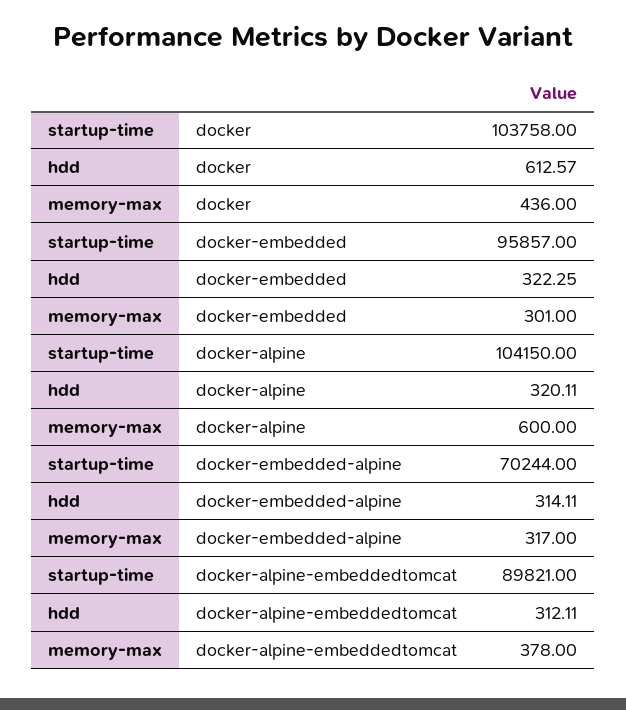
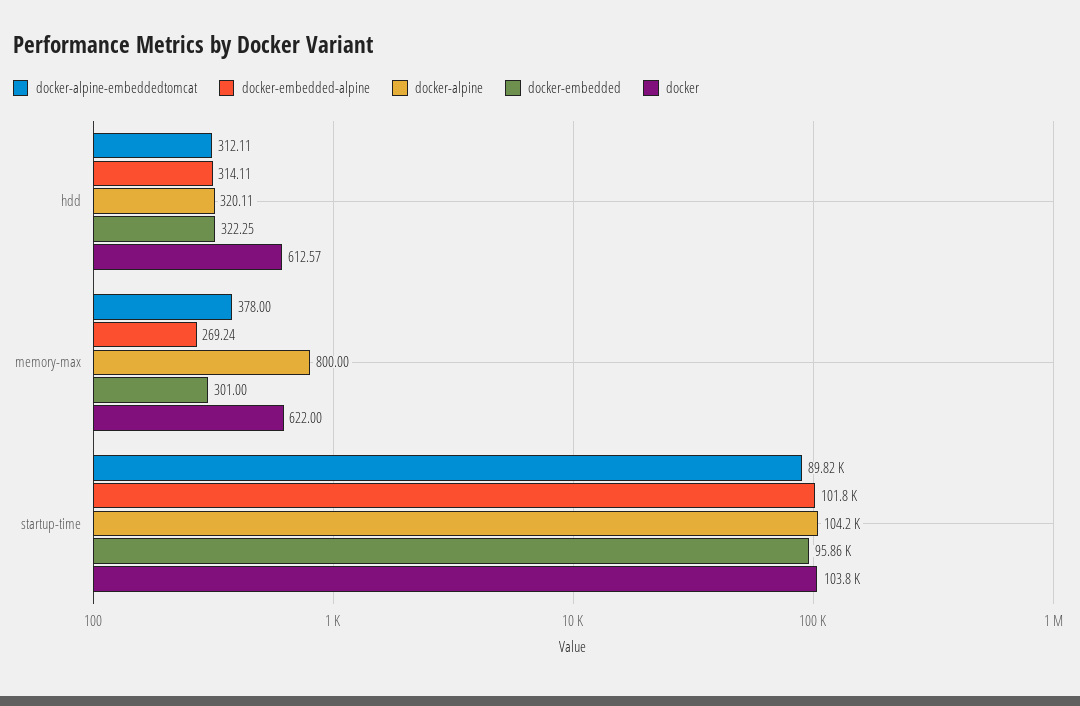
  {
    "docker": {
      "startup-time": 103758,
      "hdd": 612.57,
-     "memory-max": 436
+     "memory-max": 622
    },
    "docker-embedded": {
      "startup-time": 95857,
      "hdd": 322.25,
      "memory-max": 301
    },
    "docker-alpine": {
      "startup-time": 104150,
      "hdd": 320.11,
-     "memory-max": 600
+     "memory-max": 800
    },
    "docker-embedded-alpine": {
-     "startup-time": 70244,
+     "startup-time": 101800,
      "hdd": 314.11,
-     "memory-max": 317
+     "memory-max": 269.24
    },
    "docker-alpine-embeddedtomcat": {
      "startup-time": 89821,
      "hdd": 312.11,
      "memory-max": 378
    }
  }

